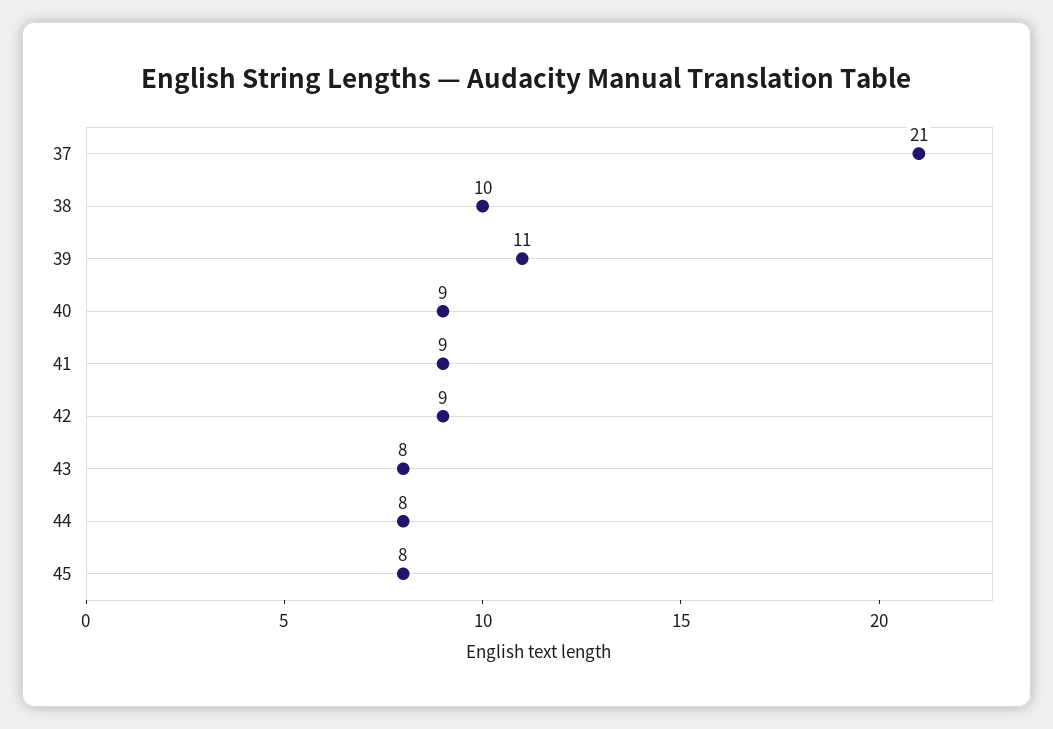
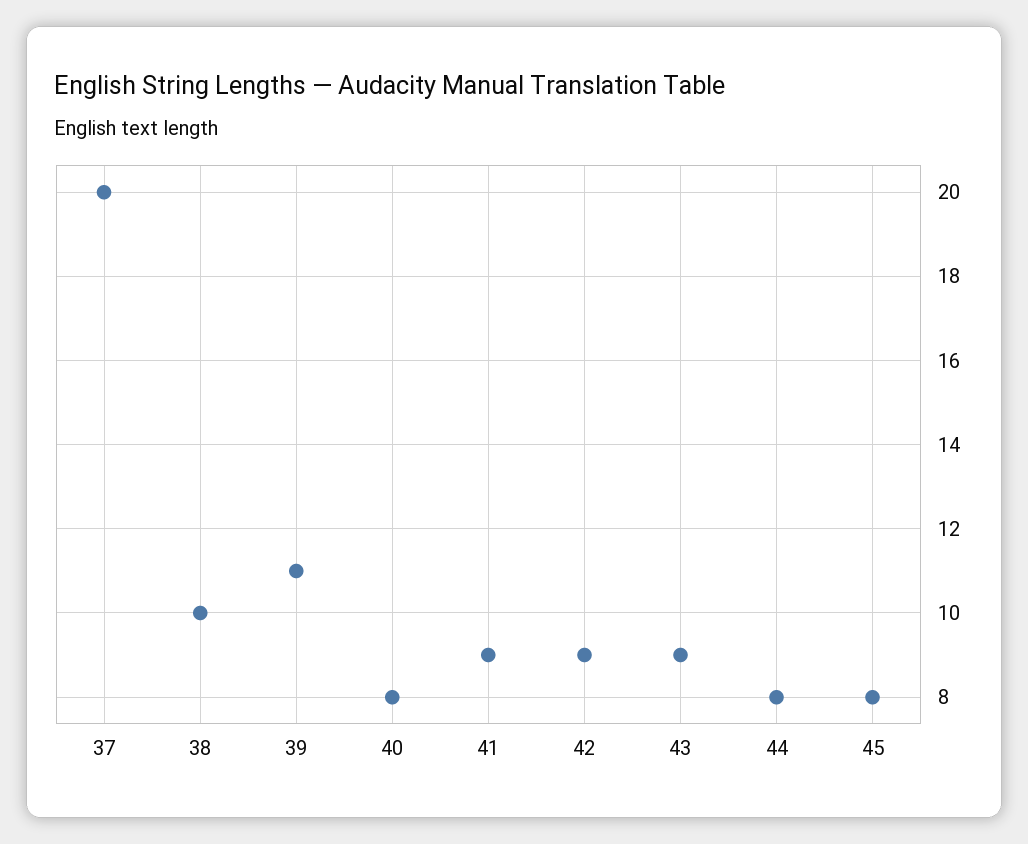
  {
-   "37": 21,
+   "37": 20,
    "38": 10,
    "39": 11,
-   "40": 9,
+   "40": 8,
    "41": 9,
    "42": 9,
-   "43": 8,
+   "43": 9,
    "44": 8,
    "45": 8
  }

